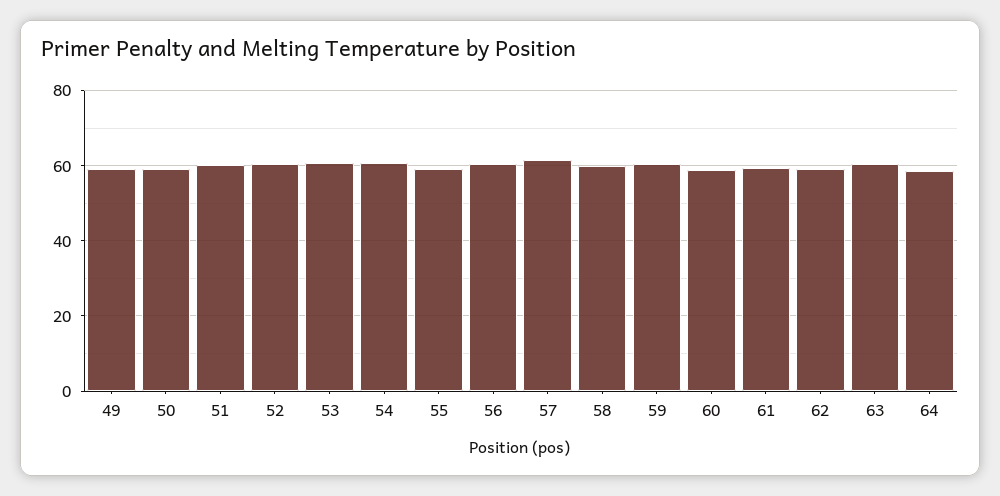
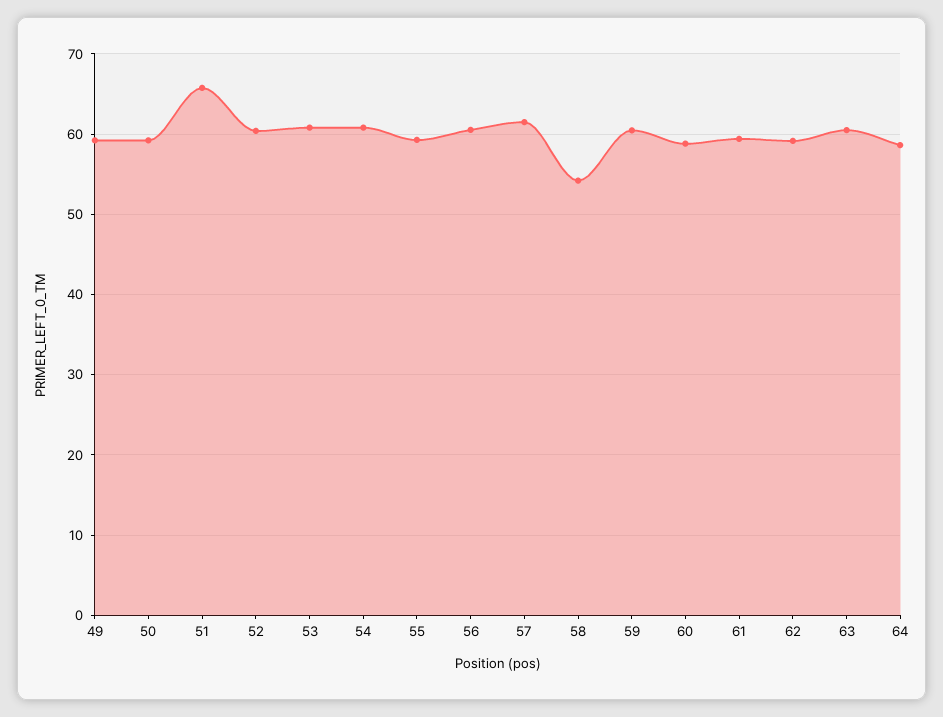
  {
    "49": 59,
    "50": 59,
-   "51": 60,
+   "51": 66,
    "52": 60,
    "53": 61,
    "54": 61,
    "55": 59,
    "56": 61,
    "57": 61,
-   "58": 60,
+   "58": 54,
    "59": 60,
    "60": 59,
    "61": 59,
    "62": 59,
    "63": 60,
    "64": 59
  }

